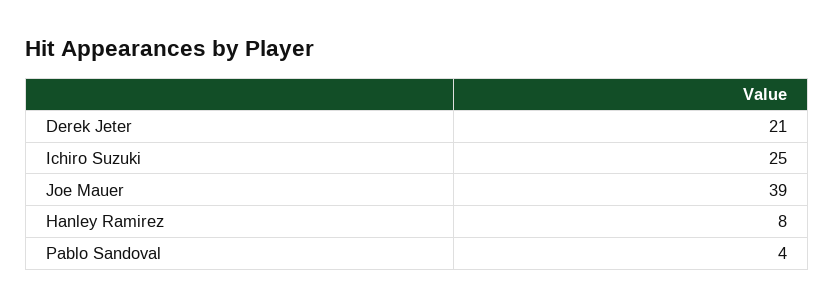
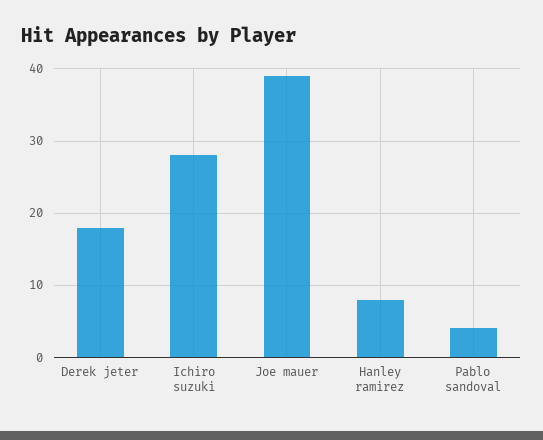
  {
-   "Derek Jeter": 21,
+   "Derek Jeter": 18,
-   "Ichiro Suzuki": 25,
+   "Ichiro Suzuki": 28,
    "Joe Mauer": 39,
    "Hanley Ramirez": 8,
    "Pablo Sandoval": 4
  }

